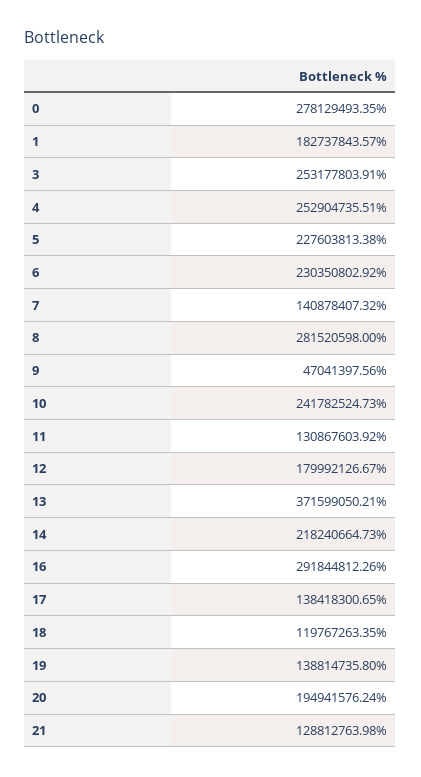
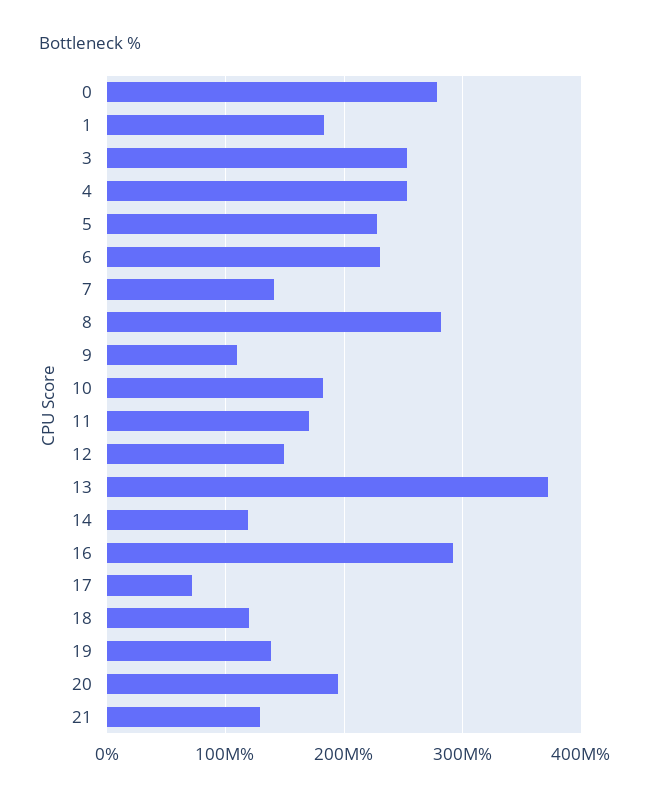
  {
    "0": 278129493.35,
    "1": 182737843.57,
    "3": 253177803.91,
    "4": 252904735.51,
    "5": 227603813.38,
    "6": 230350802.92,
    "7": 140878407.32,
    "8": 281520598,
-   "9": 47041397.56,
+   "9": 110000000,
-   "10": 241782524.73,
+   "10": 180000000,
-   "11": 130867603.92,
+   "11": 170000000,
-   "12": 179992126.67,
+   "12": 150000000,
    "13": 371599050.21,
-   "14": 218240664.73,
+   "14": 120000000,
    "16": 291844812.26,
-   "17": 138418300.65,
+   "17": 70000000,
    "18": 119767263.35,
    "19": 138814735.8,
    "20": 194941576.24,
    "21": 128812763.98
  }

